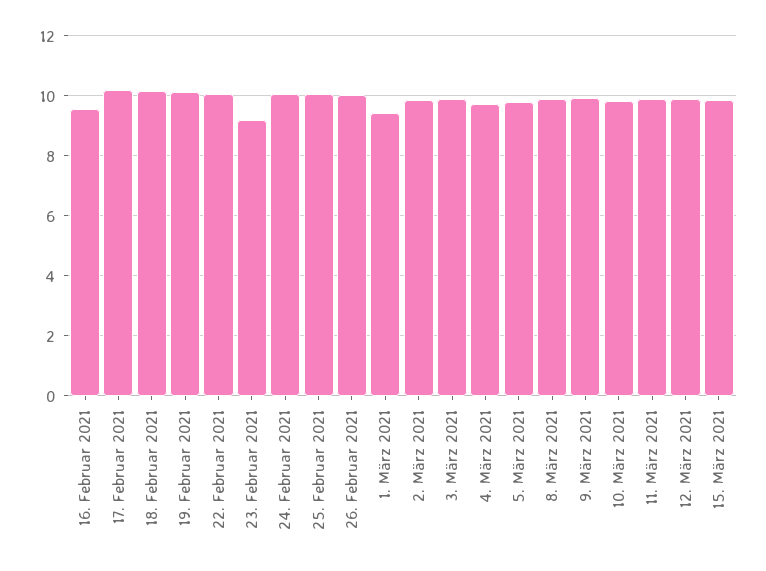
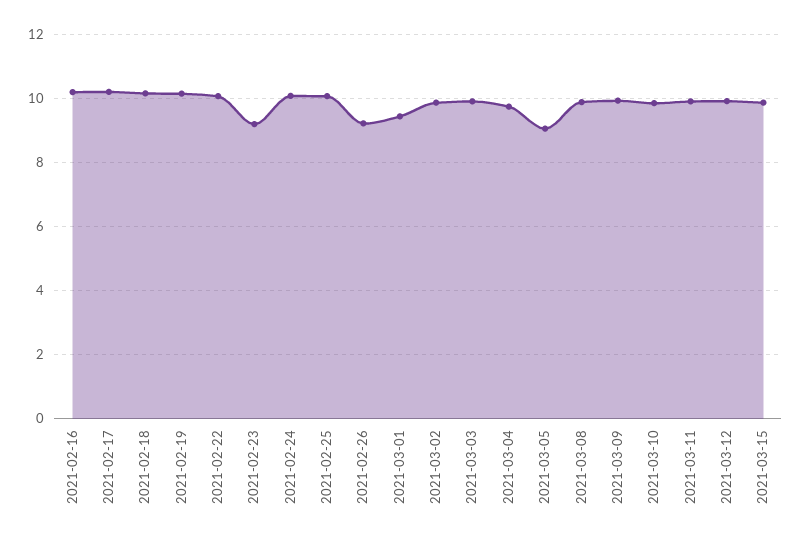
  {
-   "16. Februar 2021": 9.5,
+   "16. Februar 2021": 10.2,
    "17. Februar 2021": 10.2,
    "18. Februar 2021": 10.2,
    "19. Februar 2021": 10.2,
    "22. Februar 2021": 10,
    "23. Februar 2021": 9.2,
    "24. Februar 2021": 10,
    "25. Februar 2021": 10,
-   "26. Februar 2021": 10,
+   "26. Februar 2021": 9.2,
    "1. März 2021": 9.4,
    "2. März 2021": 9.8,
    "3. März 2021": 10,
    "4. März 2021": 9.8,
-   "5. März 2021": 9.75,
+   "5. März 2021": 9,
    "8. März 2021": 9.8,
    "9. März 2021": 10,
    "10. März 2021": 9.8,
    "11. März 2021": 10,
    "12. März 2021": 10,
    "15. März 2021": 9.8
  }

